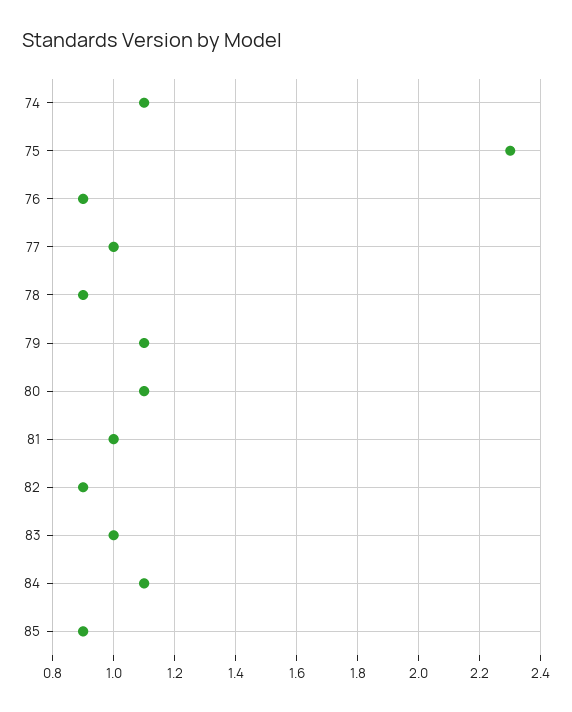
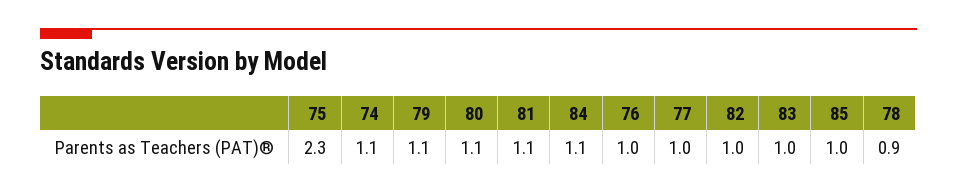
  {
    "74": 1.1,
    "75": 2.3,
-   "76": 0.9,
+   "76": 1,
    "77": 1,
    "78": 0.9,
    "79": 1.1,
    "80": 1.1,
-   "81": 1,
+   "81": 1.1,
-   "82": 0.9,
+   "82": 1,
    "83": 1,
    "84": 1.1,
-   "85": 0.9
+   "85": 1
  }

